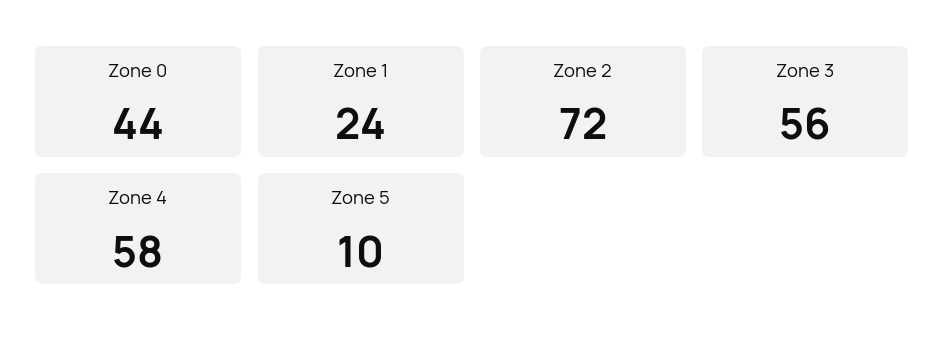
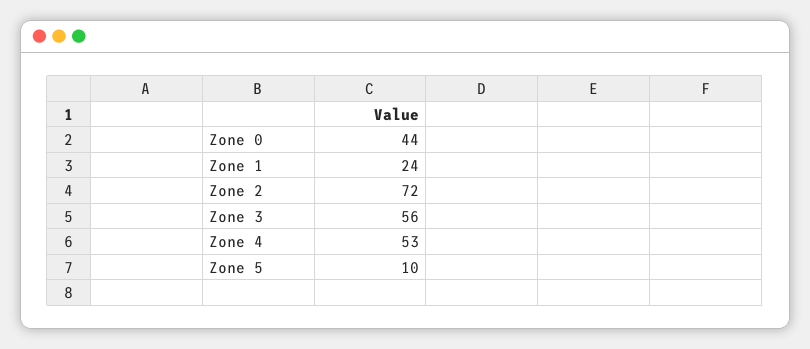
  {
    "Zone 0": 44,
    "Zone 1": 24,
    "Zone 2": 72,
    "Zone 3": 56,
-   "Zone 4": 58,
+   "Zone 4": 53,
    "Zone 5": 10
  }

